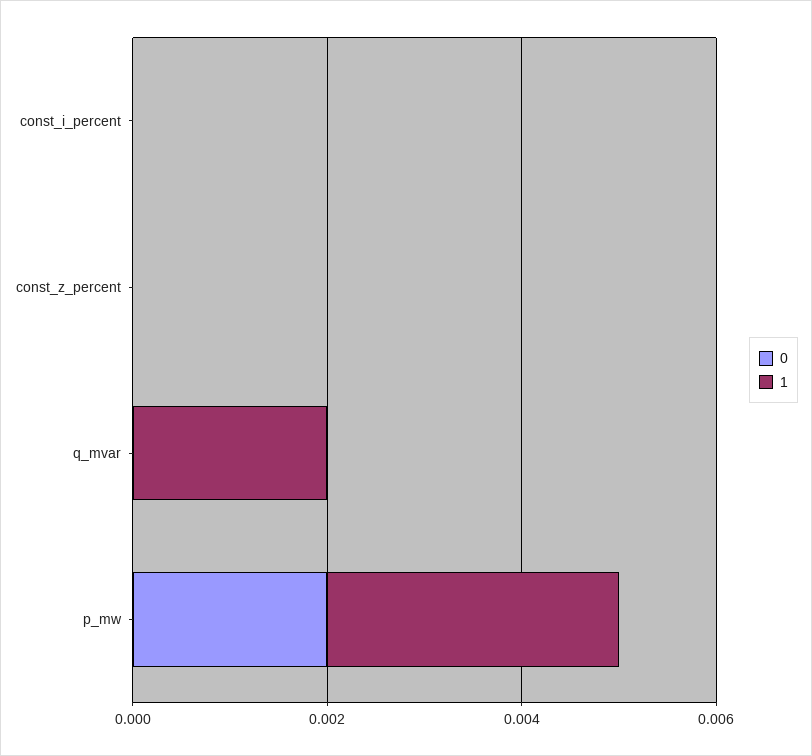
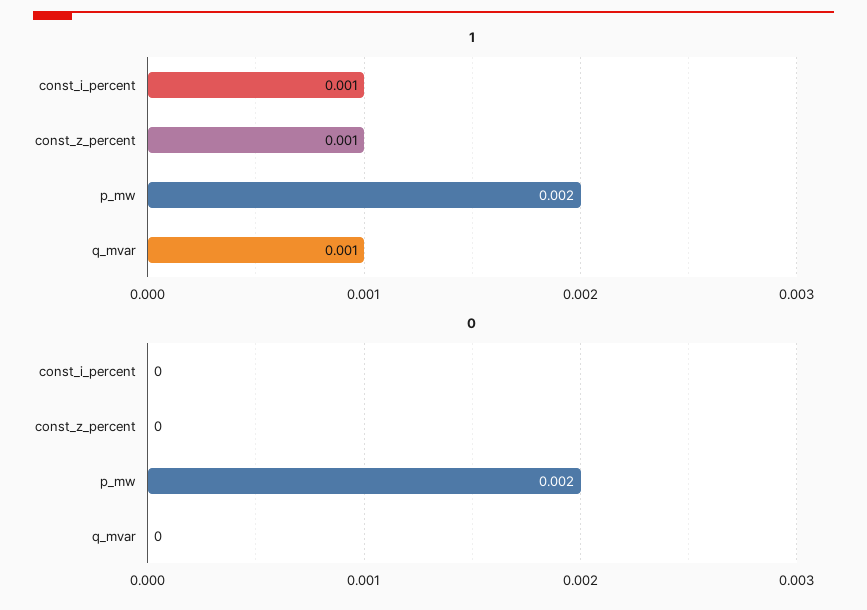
  {
    "0": {
      "const_i_percent": 0,
      "const_z_percent": 0,
      "q_mvar": 0,
      "p_mw": 0.002
    },
    "1": {
-     "const_i_percent": 0,
+     "const_i_percent": 0.001,
-     "const_z_percent": 0,
+     "const_z_percent": 0.001,
-     "q_mvar": 0.002,
+     "q_mvar": 0.001,
-     "p_mw": 0.003
+     "p_mw": 0.002
    }
  }

